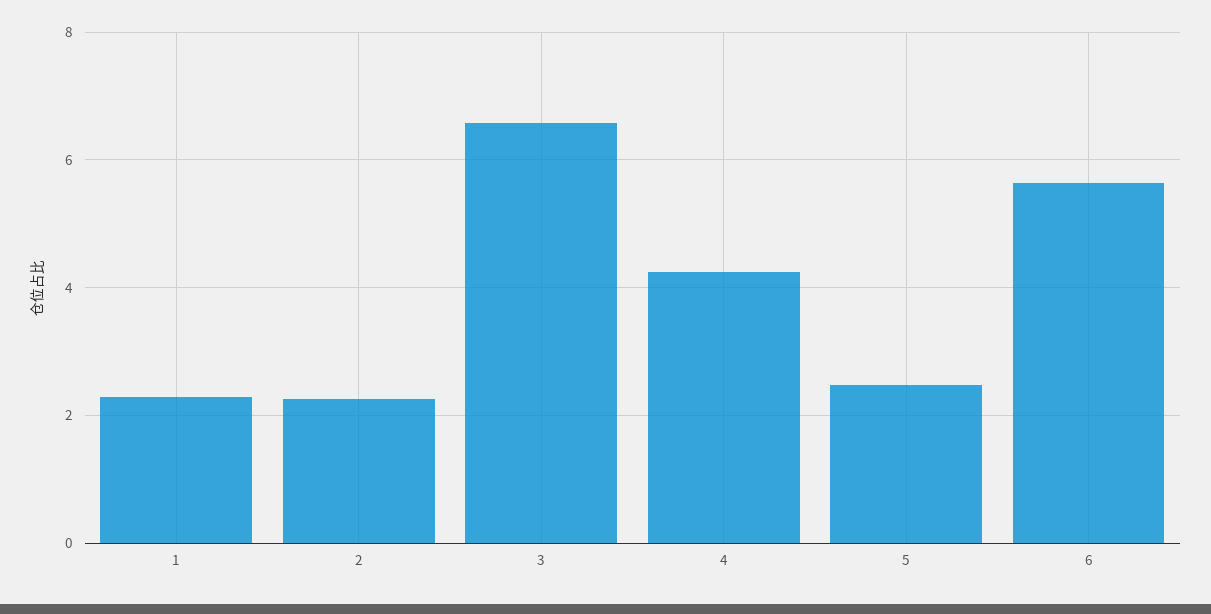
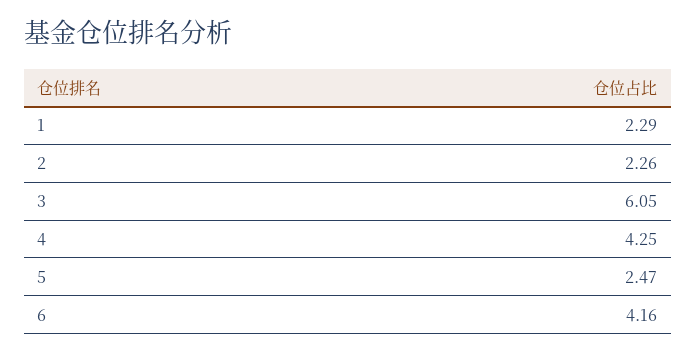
  {
    "1": 2.29,
    "2": 2.26,
-   "3": 6.6,
+   "3": 6.05,
    "4": 4.25,
    "5": 2.47,
-   "6": 5.6
+   "6": 4.16
  }

